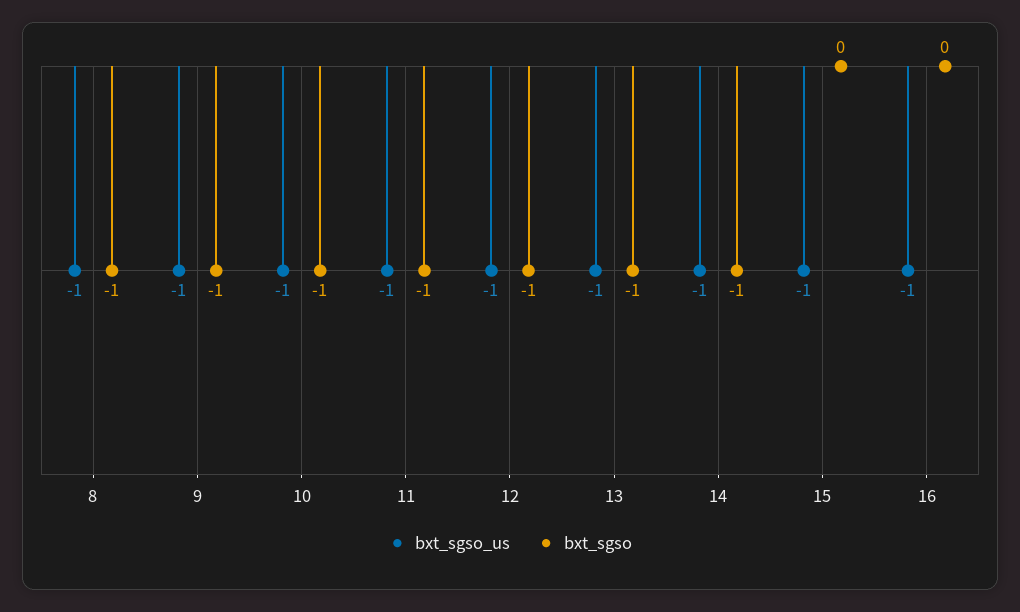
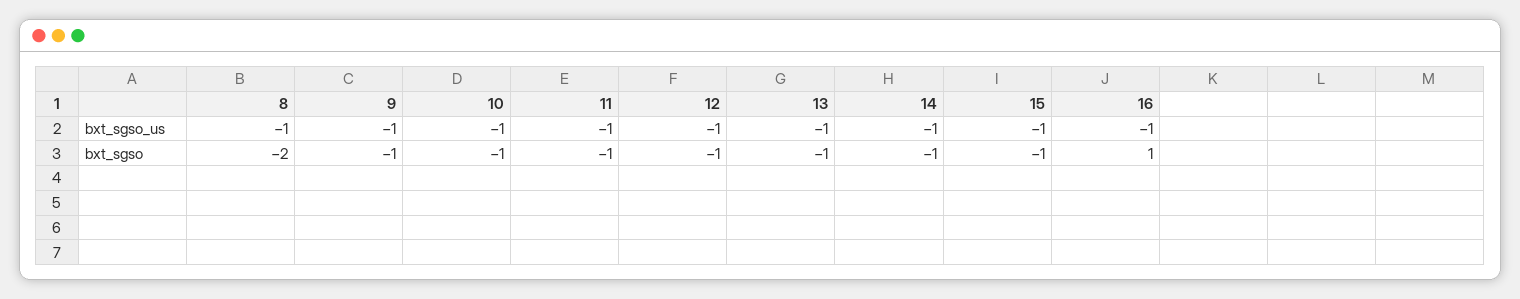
  {
    "bxt_sgso_us": {
      "8": -1,
      "9": -1,
      "10": -1,
      "11": -1,
      "12": -1,
      "13": -1,
      "14": -1,
      "15": -1,
      "16": -1
    },
    "bxt_sgso": {
-     "8": -1,
+     "8": -2,
      "9": -1,
      "10": -1,
      "11": -1,
      "12": -1,
      "13": -1,
      "14": -1,
-     "15": 0,
+     "15": -1,
-     "16": 0
+     "16": 1
    }
  }

